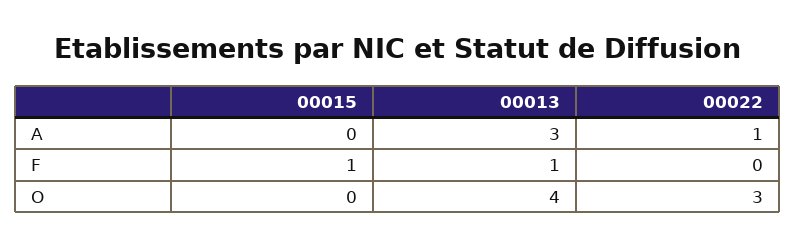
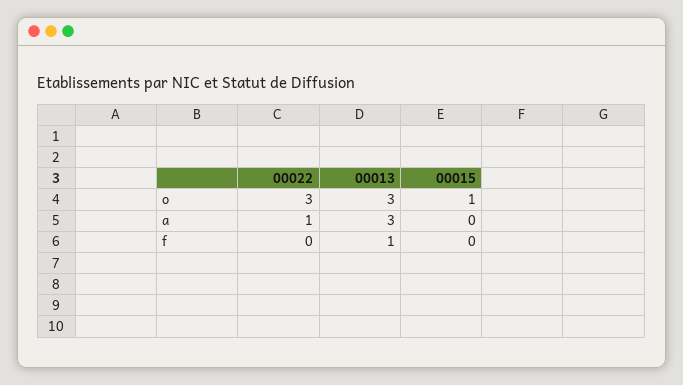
  {
    "00015": {
      "A": 0,
-     "F": 1,
+     "F": 0,
-     "O": 0
+     "O": 1
    },
    "00013": {
      "A": 3,
      "F": 1,
-     "O": 4
+     "O": 3
    },
    "00022": {
      "A": 1,
      "F": 0,
      "O": 3
    }
  }

